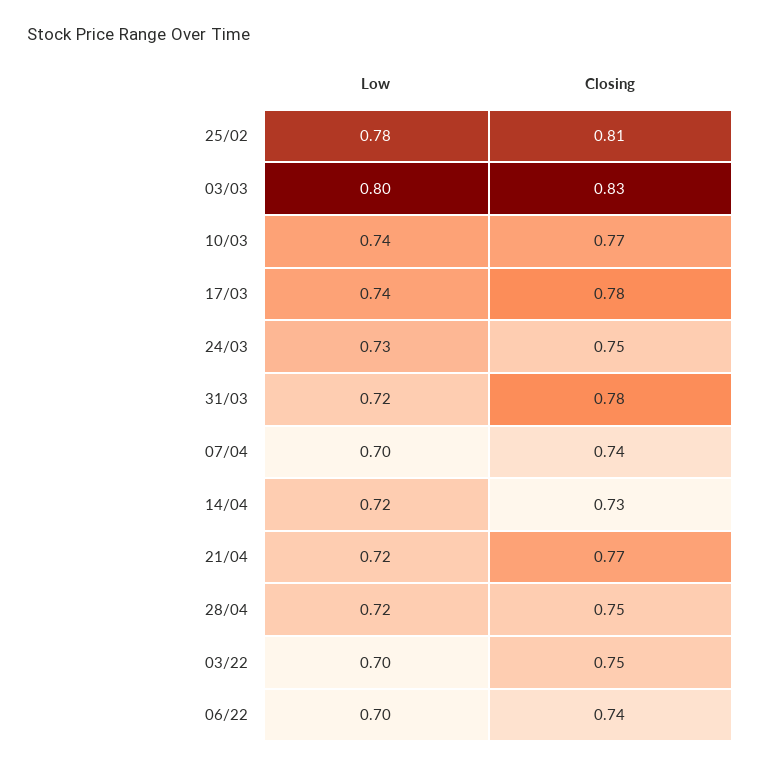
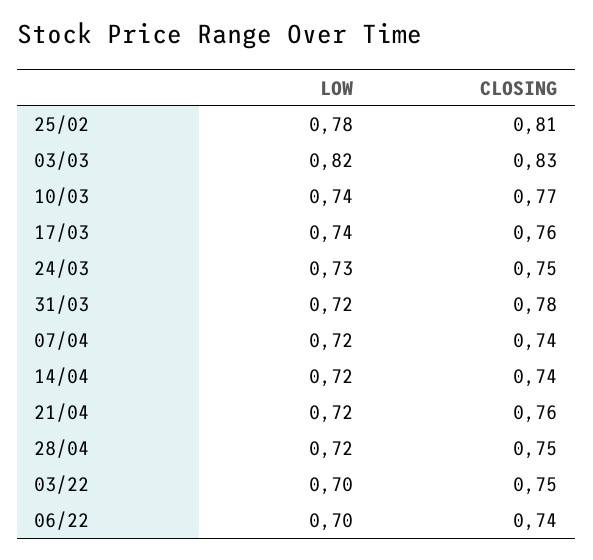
  {
    "Low": {
      "25/02": 0.78,
-     "03/03": 0.8,
+     "03/03": 0.82,
      "10/03": 0.74,
      "17/03": 0.74,
      "24/03": 0.73,
      "31/03": 0.72,
-     "07/04": 0.7,
+     "07/04": 0.72,
      "14/04": 0.72,
      "21/04": 0.72,
      "28/04": 0.72,
      "03/22": 0.7,
      "06/22": 0.7
    },
    "Closing": {
      "25/02": 0.81,
      "03/03": 0.83,
      "10/03": 0.77,
-     "17/03": 0.78,
+     "17/03": 0.76,
      "24/03": 0.75,
      "31/03": 0.78,
      "07/04": 0.74,
-     "14/04": 0.73,
+     "14/04": 0.74,
-     "21/04": 0.77,
+     "21/04": 0.76,
      "28/04": 0.75,
      "03/22": 0.75,
      "06/22": 0.74
    }
  }

